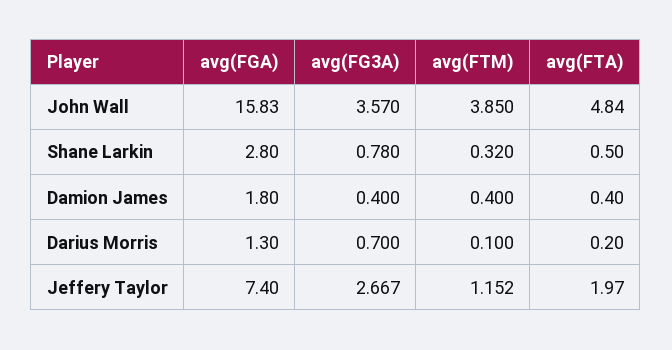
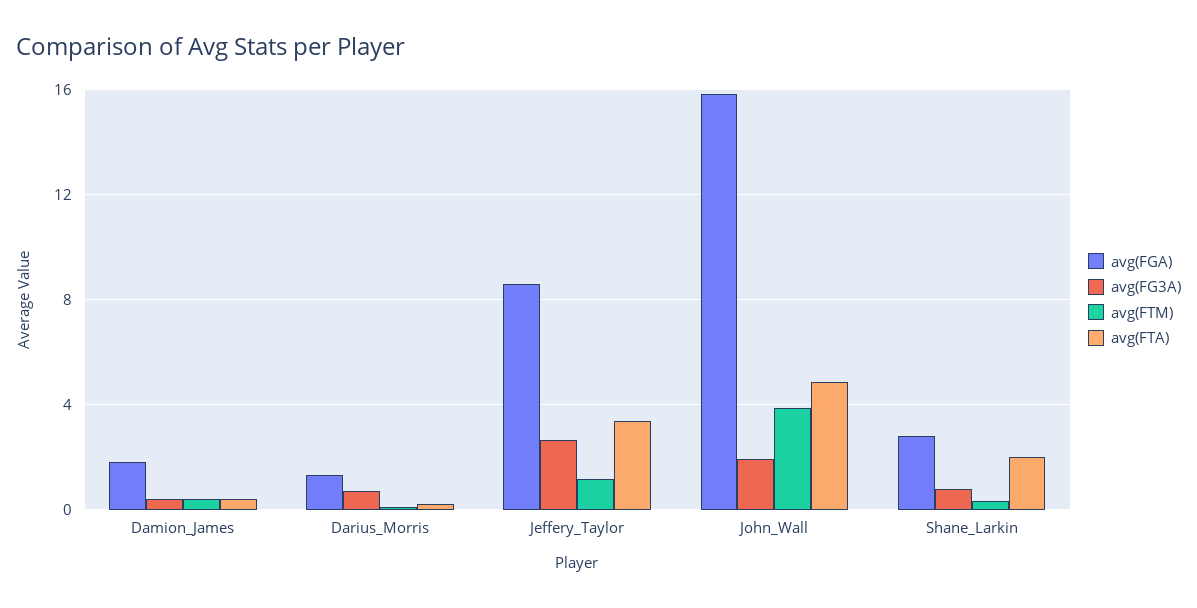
  {
    "avg(FGA)": {
      "John Wall": 15.83,
      "Shane Larkin": 2.8,
      "Damion James": 1.8,
      "Darius Morris": 1.3,
-     "Jeffery Taylor": 7.4
+     "Jeffery Taylor": 8.5
    },
    "avg(FG3A)": {
-     "John Wall": 3.57,
+     "John Wall": 2,
      "Shane Larkin": 0.78,
      "Damion James": 0.4,
      "Darius Morris": 0.7,
      "Jeffery Taylor": 2.667
    },
    "avg(FTM)": {
      "John Wall": 3.85,
      "Shane Larkin": 0.32,
      "Damion James": 0.4,
      "Darius Morris": 0.1,
      "Jeffery Taylor": 1.152
    },
    "avg(FTA)": {
      "John Wall": 4.84,
-     "Shane Larkin": 0.5,
+     "Shane Larkin": 2,
      "Damion James": 0.4,
      "Darius Morris": 0.2,
-     "Jeffery Taylor": 1.97
+     "Jeffery Taylor": 3.5
    }
  }

